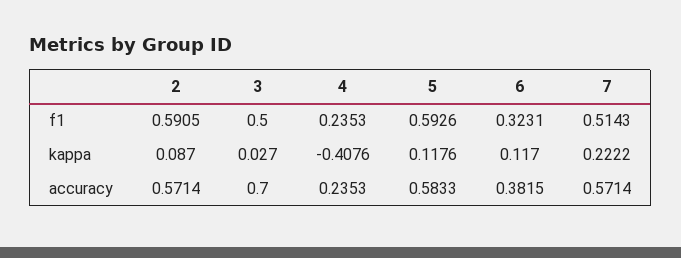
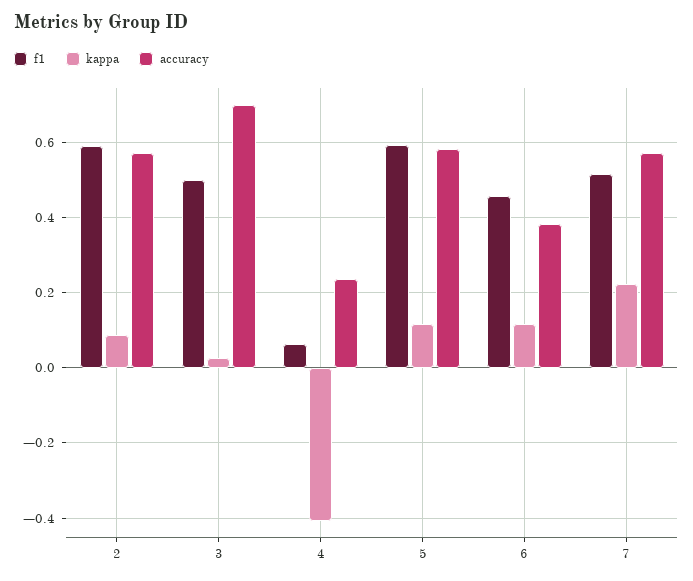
  {
    "f1": {
      "2": 0.5905,
      "3": 0.5,
-     "4": 0.2353,
+     "4": 0.06,
      "5": 0.5926,
-     "6": 0.3231,
+     "6": 0.46,
      "7": 0.5143
    },
    "kappa": {
      "2": 0.087,
      "3": 0.027,
      "4": -0.4076,
      "5": 0.1176,
      "6": 0.117,
      "7": 0.2222
    },
    "accuracy": {
      "2": 0.5714,
      "3": 0.7,
      "4": 0.2353,
      "5": 0.5833,
      "6": 0.3815,
      "7": 0.5714
    }
  }

